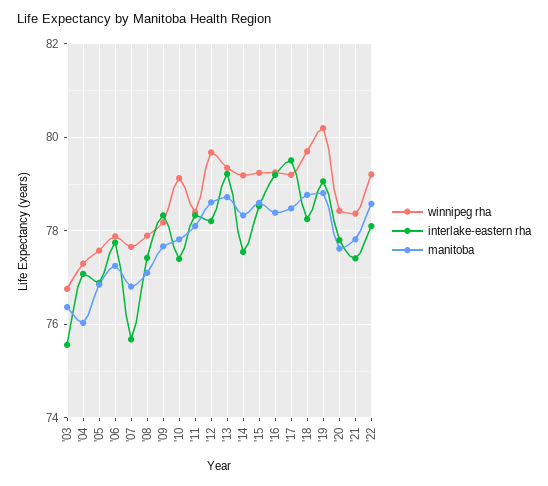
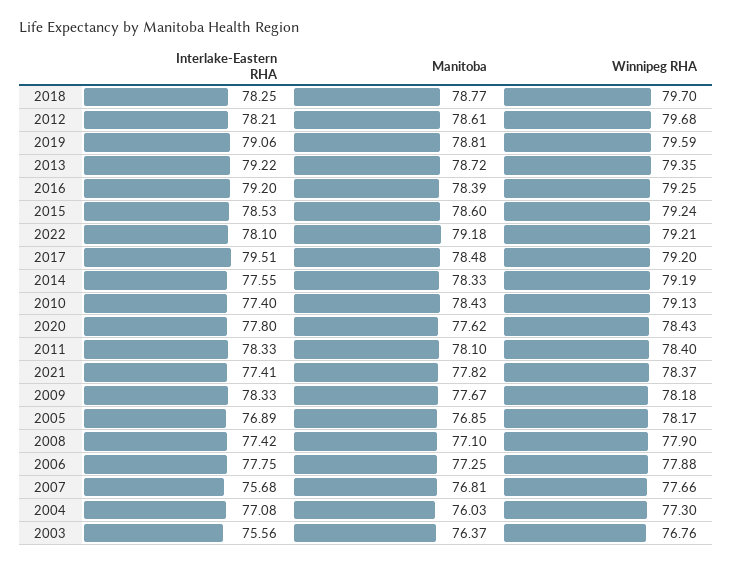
  {
    "winnipeg rha": {
      "'03": 76.76,
      "'04": 77.3,
-     "'05": 77.6,
+     "'05": 78.17,
      "'06": 77.88,
      "'07": 77.66,
      "'08": 77.9,
      "'09": 78.18,
      "'10": 79.13,
      "'11": 78.4,
      "'12": 79.68,
      "'13": 79.35,
      "'14": 79.19,
      "'15": 79.24,
      "'16": 79.25,
      "'17": 79.2,
      "'18": 79.7,
-     "'19": 80.2,
+     "'19": 79.59,
      "'20": 78.43,
      "'21": 78.37,
      "'22": 79.21
    },
    "interlake-eastern rha": {
      "'03": 75.56,
      "'04": 77.08,
      "'05": 76.89,
      "'06": 77.75,
      "'07": 75.68,
      "'08": 77.42,
      "'09": 78.33,
      "'10": 77.4,
      "'11": 78.33,
      "'12": 78.21,
      "'13": 79.22,
      "'14": 77.55,
      "'15": 78.53,
      "'16": 79.2,
      "'17": 79.51,
      "'18": 78.25,
      "'19": 79.06,
      "'20": 77.8,
      "'21": 77.41,
      "'22": 78.1
    },
    "manitoba": {
      "'03": 76.37,
      "'04": 76.03,
      "'05": 76.85,
      "'06": 77.25,
      "'07": 76.81,
      "'08": 77.1,
      "'09": 77.67,
-     "'10": 77.8,
+     "'10": 78.43,
      "'11": 78.1,
      "'12": 78.61,
      "'13": 78.72,
      "'14": 78.33,
      "'15": 78.6,
      "'16": 78.39,
      "'17": 78.48,
      "'18": 78.77,
      "'19": 78.81,
      "'20": 77.62,
      "'21": 77.82,
-     "'22": 78.6
+     "'22": 79.18
    }
  }

